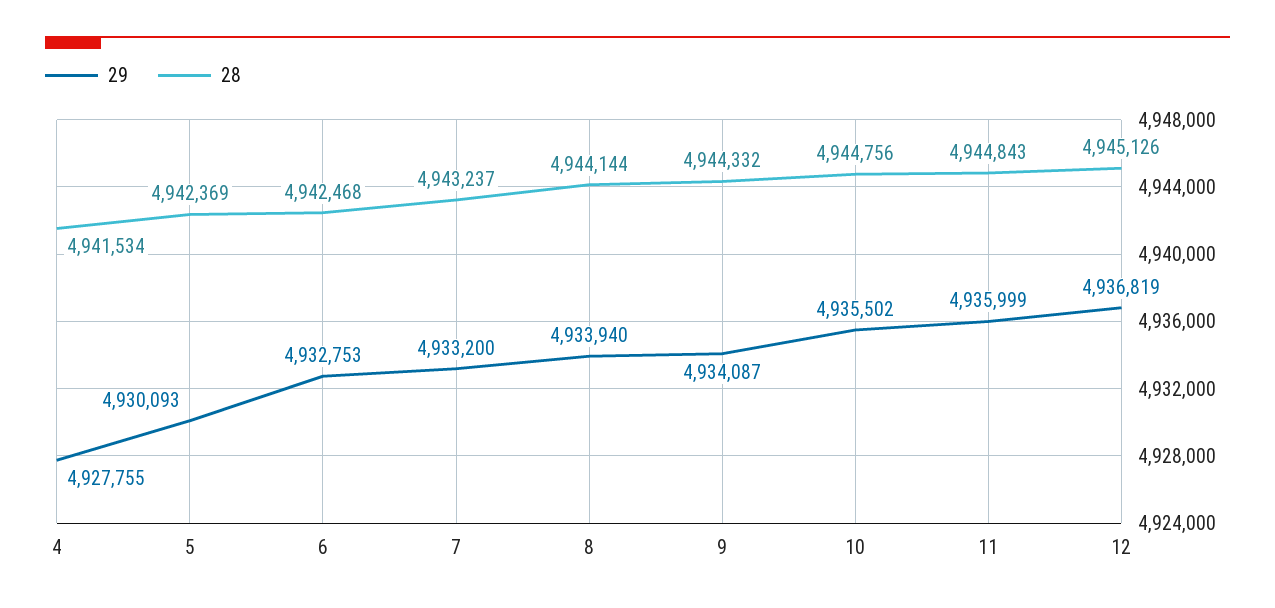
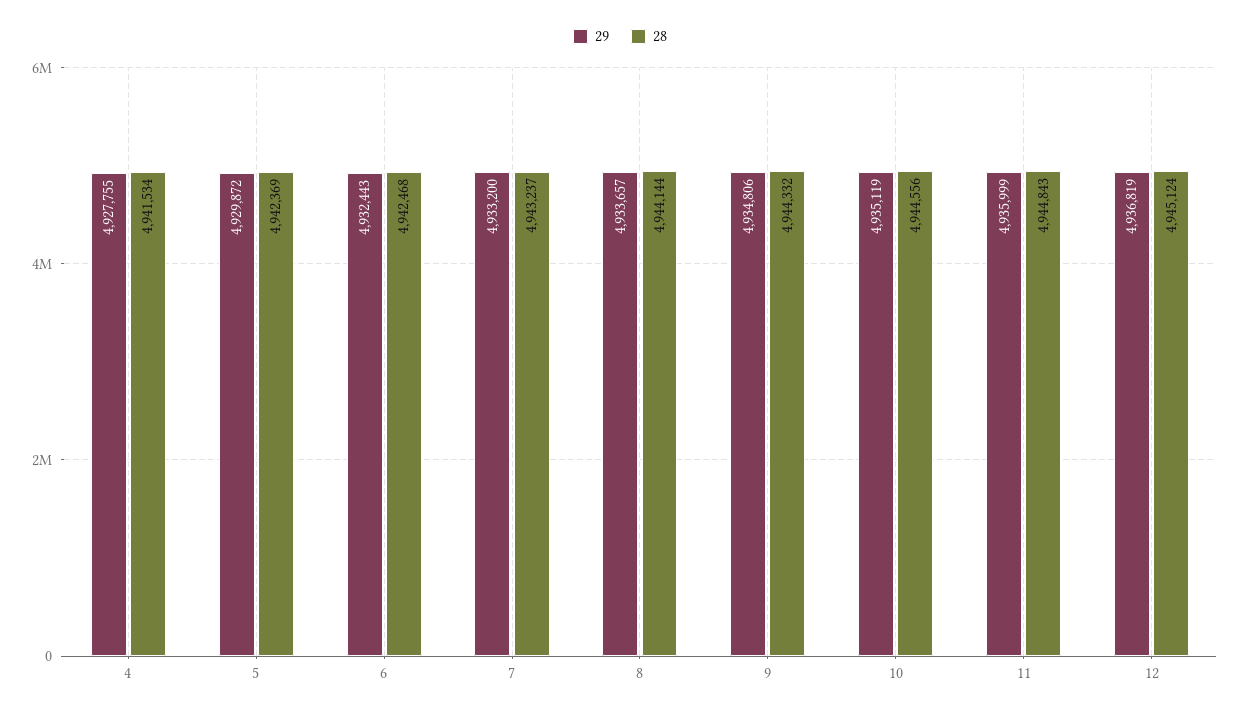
  {
    "29": {
      "4": 4927755,
-     "5": 4930093,
+     "5": 4929872,
-     "6": 4932753,
+     "6": 4932443,
      "7": 4933200,
-     "8": 4933940,
+     "8": 4933657,
-     "9": 4934087,
+     "9": 4934806,
-     "10": 4935502,
+     "10": 4935119,
      "11": 4935999,
      "12": 4936819
    },
    "28": {
      "4": 4941534,
      "5": 4942369,
      "6": 4942468,
      "7": 4943237,
      "8": 4944144,
      "9": 4944332,
-     "10": 4944756,
+     "10": 4944556,
      "11": 4944843,
-     "12": 4945126
+     "12": 4945124
    }
  }

